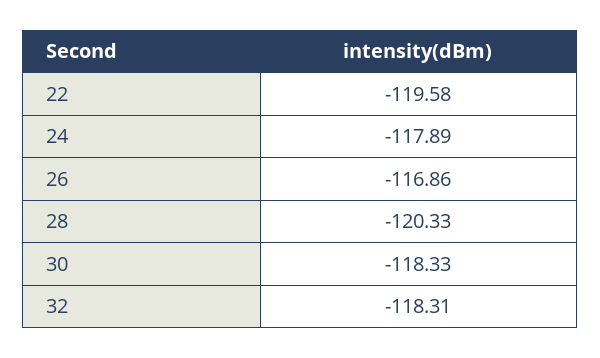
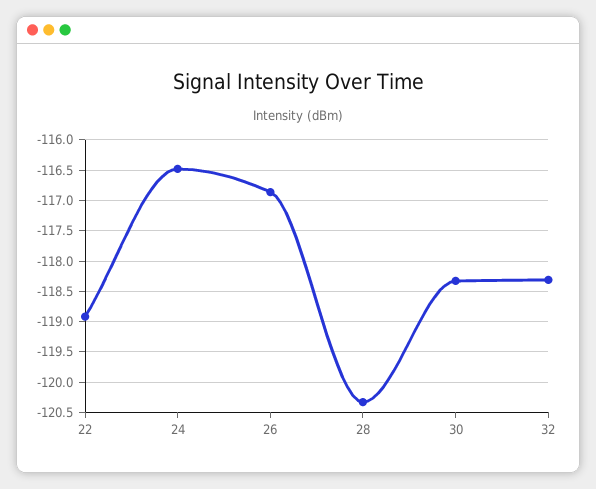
  {
-   "22": -119.58,
+   "22": -118.9,
-   "24": -117.89,
+   "24": -116.5,
    "26": -116.86,
    "28": -120.33,
    "30": -118.33,
    "32": -118.31
  }

